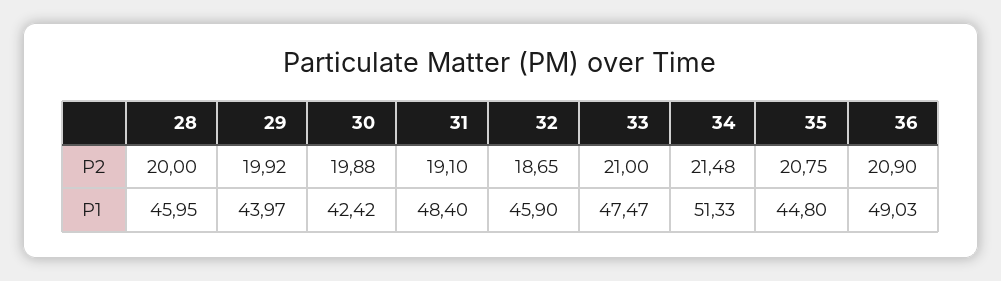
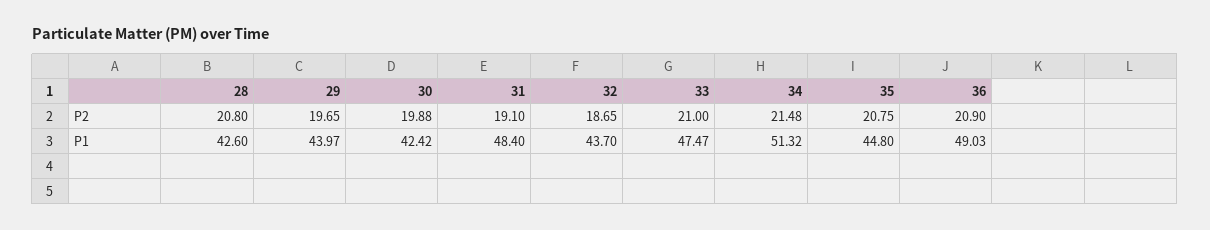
  {
    "28": {
-     "P2": 20,
+     "P2": 20.8,
-     "P1": 45.95
+     "P1": 42.6
    },
    "29": {
-     "P2": 19.92,
+     "P2": 19.65,
      "P1": 43.97
    },
    "30": {
      "P2": 19.88,
      "P1": 42.42
    },
    "31": {
      "P2": 19.1,
      "P1": 48.4
    },
    "32": {
      "P2": 18.65,
-     "P1": 45.9
+     "P1": 43.7
    },
    "33": {
      "P2": 21,
      "P1": 47.47
    },
    "34": {
      "P2": 21.48,
-     "P1": 51.33
+     "P1": 51.32
    },
    "35": {
      "P2": 20.75,
      "P1": 44.8
    },
    "36": {
      "P2": 20.9,
      "P1": 49.03
    }
  }

